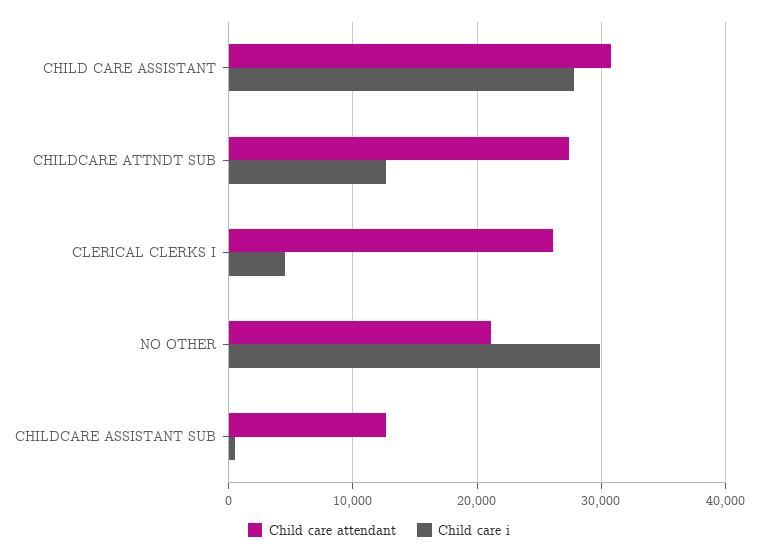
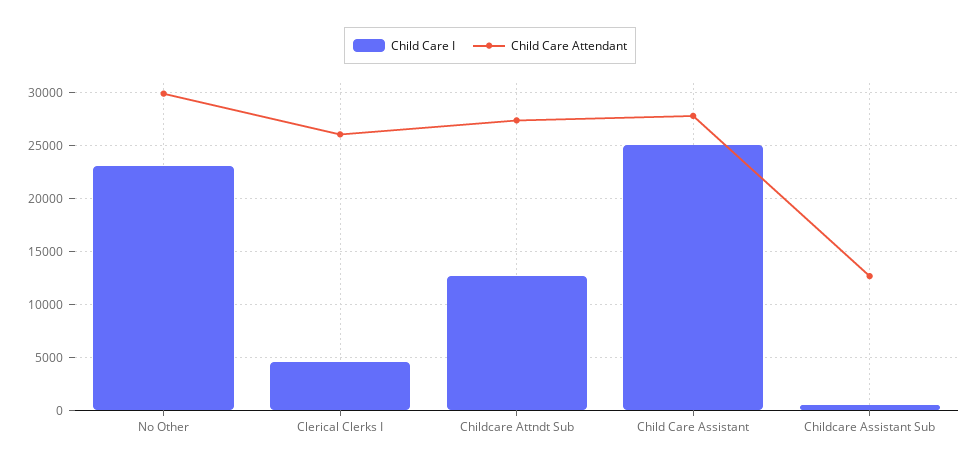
  {
    "Child care attendant": {
-     "CHILD CARE ASSISTANT": 31000,
+     "CHILD CARE ASSISTANT": 28000,
      "CHILDCARE ATTNDT SUB": 27000,
      "CLERICAL CLERKS I": 26000,
-     "NO OTHER": 21000,
+     "NO OTHER": 30000,
      "CHILDCARE ASSISTANT SUB": 13000
    },
    "Child care i": {
-     "CHILD CARE ASSISTANT": 28000,
+     "CHILD CARE ASSISTANT": 25000,
      "CHILDCARE ATTNDT SUB": 13000,
      "CLERICAL CLERKS I": 5000,
-     "NO OTHER": 30000,
+     "NO OTHER": 23000,
      "CHILDCARE ASSISTANT SUB": 0
    }
  }

